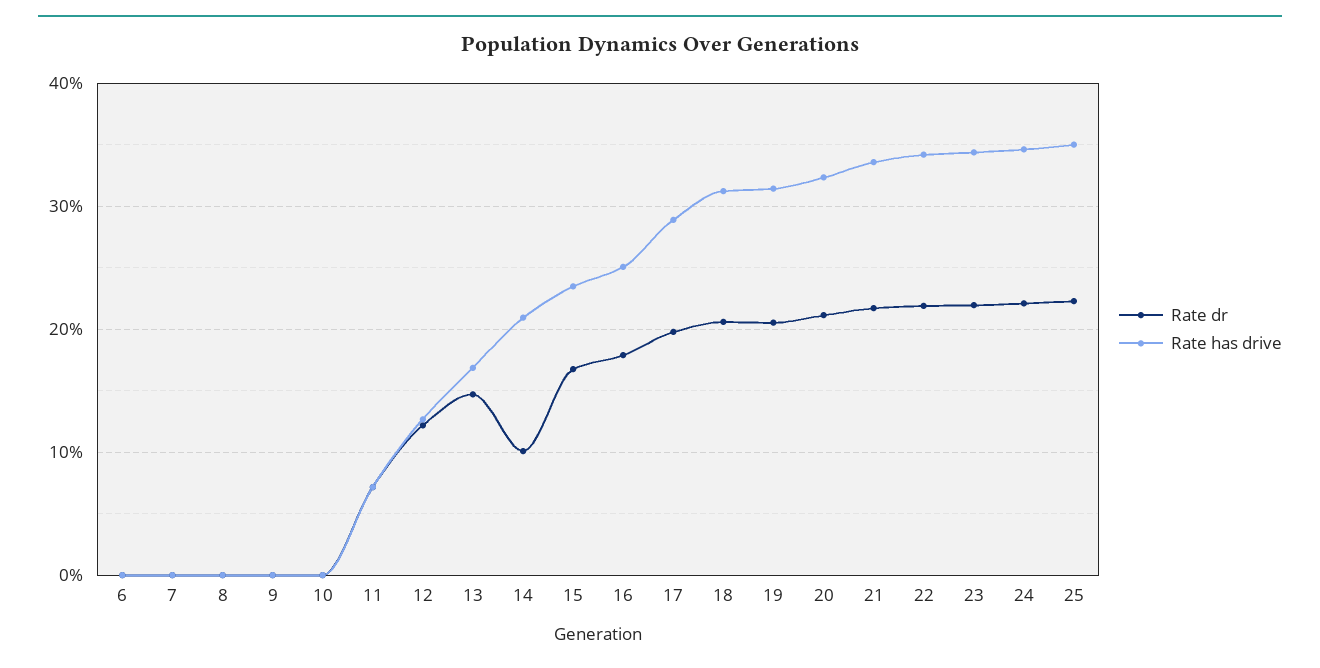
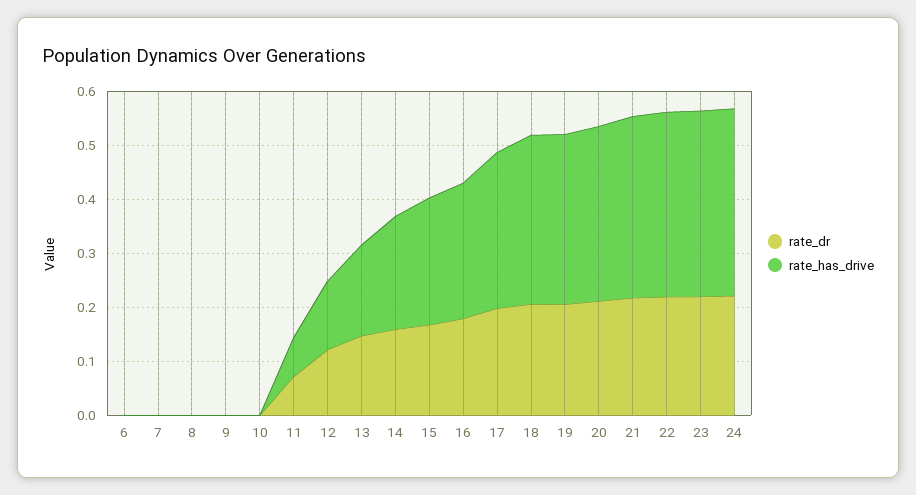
  {
    "Rate dr": {
      "6": 0,
      "7": 0,
      "8": 0,
      "9": 0,
      "10": 0,
      "11": 0.07,
      "12": 0.12,
      "13": 0.15,
-     "14": 0.1,
+     "14": 0.16,
      "15": 0.17,
      "16": 0.18,
      "17": 0.2,
      "18": 0.21,
      "19": 0.21,
      "20": 0.21,
      "21": 0.22,
      "22": 0.22,
      "23": 0.22,
-     "24": 0.22,
+     "24": 0.22
-     "25": 0.22
    },
    "Rate has drive": {
      "6": 0,
      "7": 0,
      "8": 0,
      "9": 0,
      "10": 0,
      "11": 0.07,
      "12": 0.13,
      "13": 0.17,
      "14": 0.21,
      "15": 0.23,
      "16": 0.25,
      "17": 0.29,
      "18": 0.31,
      "19": 0.31,
      "20": 0.32,
      "21": 0.34,
      "22": 0.34,
      "23": 0.34,
-     "24": 0.35,
+     "24": 0.35
-     "25": 0.35
    }
  }

